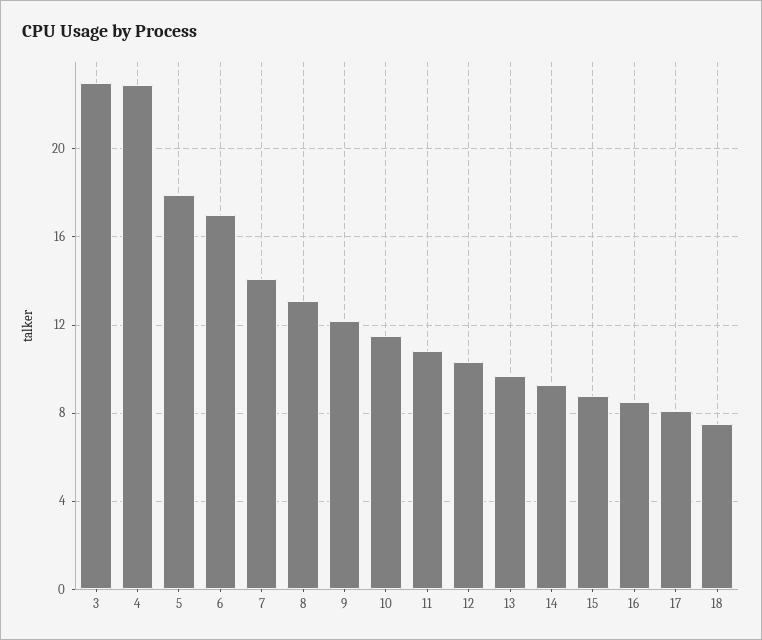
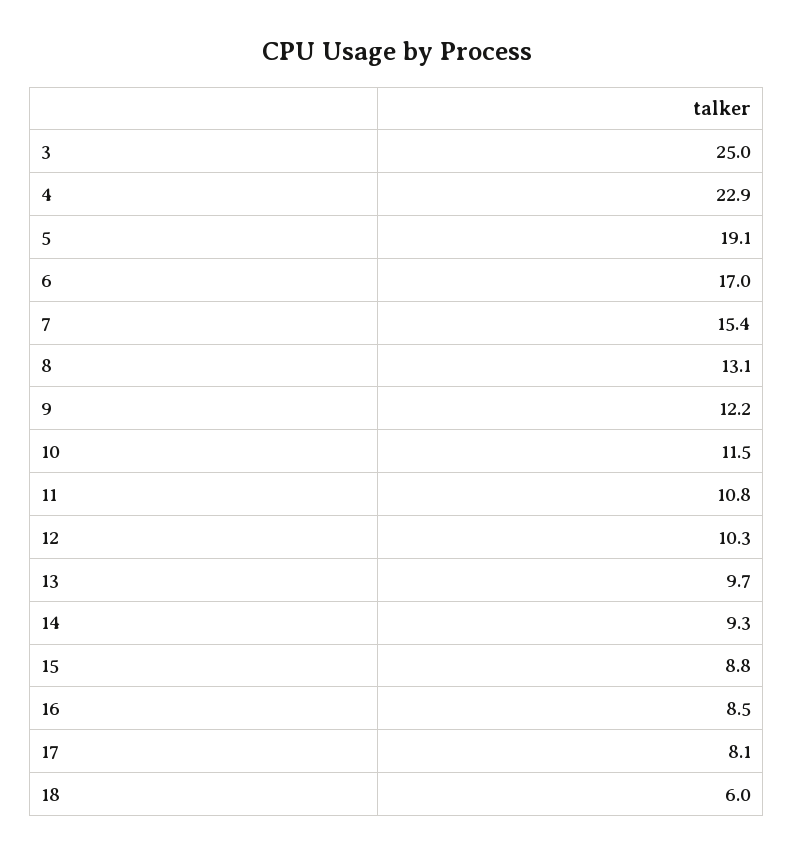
  {
-   "3": 23,
+   "3": 25,
    "4": 22.9,
-   "5": 18,
+   "5": 19.1,
    "6": 17,
-   "7": 14,
+   "7": 15.4,
    "8": 13.1,
    "9": 12.2,
    "10": 11.5,
    "11": 10.8,
    "12": 10.3,
    "13": 9.7,
    "14": 9.3,
    "15": 8.8,
    "16": 8.5,
    "17": 8.1,
-   "18": 7.5
+   "18": 6
  }

